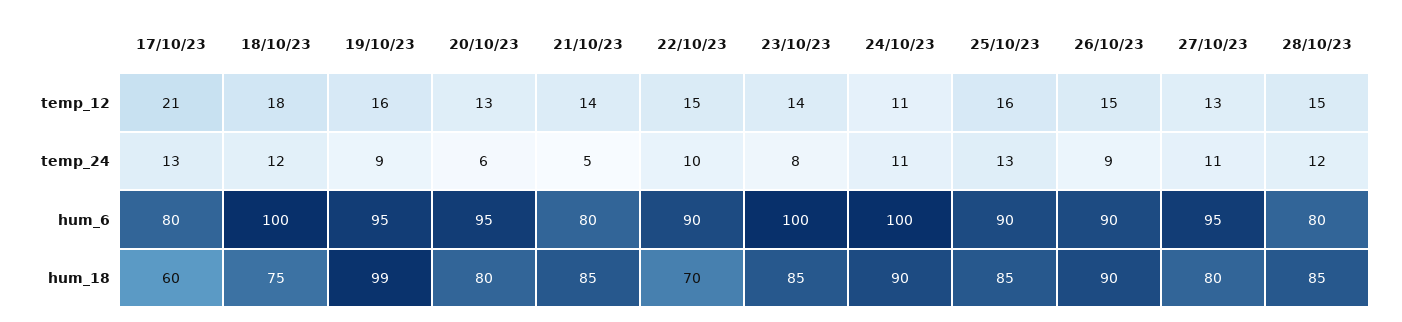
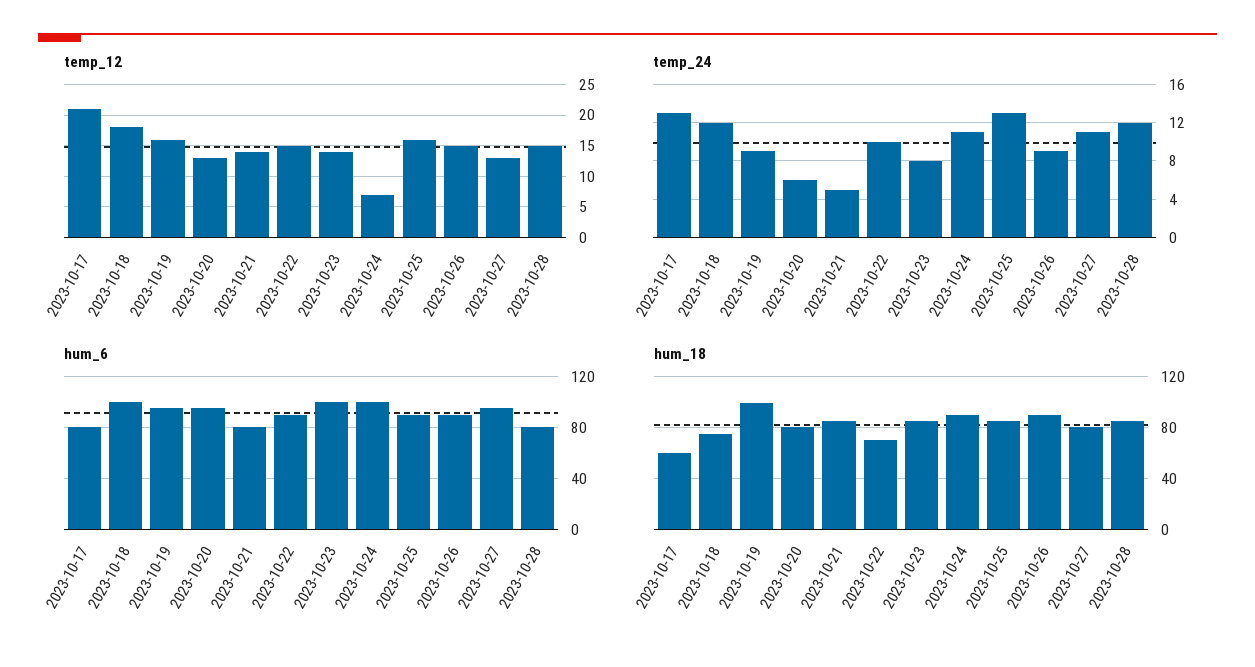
  {
    "temp_12": {
      "17/10/23": 21,
      "18/10/23": 18,
      "19/10/23": 16,
      "20/10/23": 13,
      "21/10/23": 14,
      "22/10/23": 15,
      "23/10/23": 14,
-     "24/10/23": 11,
+     "24/10/23": 7,
      "25/10/23": 16,
      "26/10/23": 15,
      "27/10/23": 13,
      "28/10/23": 15
    },
    "temp_24": {
      "17/10/23": 13,
      "18/10/23": 12,
      "19/10/23": 9,
      "20/10/23": 6,
      "21/10/23": 5,
      "22/10/23": 10,
      "23/10/23": 8,
      "24/10/23": 11,
      "25/10/23": 13,
      "26/10/23": 9,
      "27/10/23": 11,
      "28/10/23": 12
    },
    "hum_6": {
      "17/10/23": 80,
      "18/10/23": 100,
      "19/10/23": 95,
      "20/10/23": 95,
      "21/10/23": 80,
      "22/10/23": 90,
      "23/10/23": 100,
      "24/10/23": 100,
      "25/10/23": 90,
      "26/10/23": 90,
      "27/10/23": 95,
      "28/10/23": 80
    },
    "hum_18": {
      "17/10/23": 60,
      "18/10/23": 75,
      "19/10/23": 99,
      "20/10/23": 80,
      "21/10/23": 85,
      "22/10/23": 70,
      "23/10/23": 85,
      "24/10/23": 90,
      "25/10/23": 85,
      "26/10/23": 90,
      "27/10/23": 80,
      "28/10/23": 85
    }
  }

